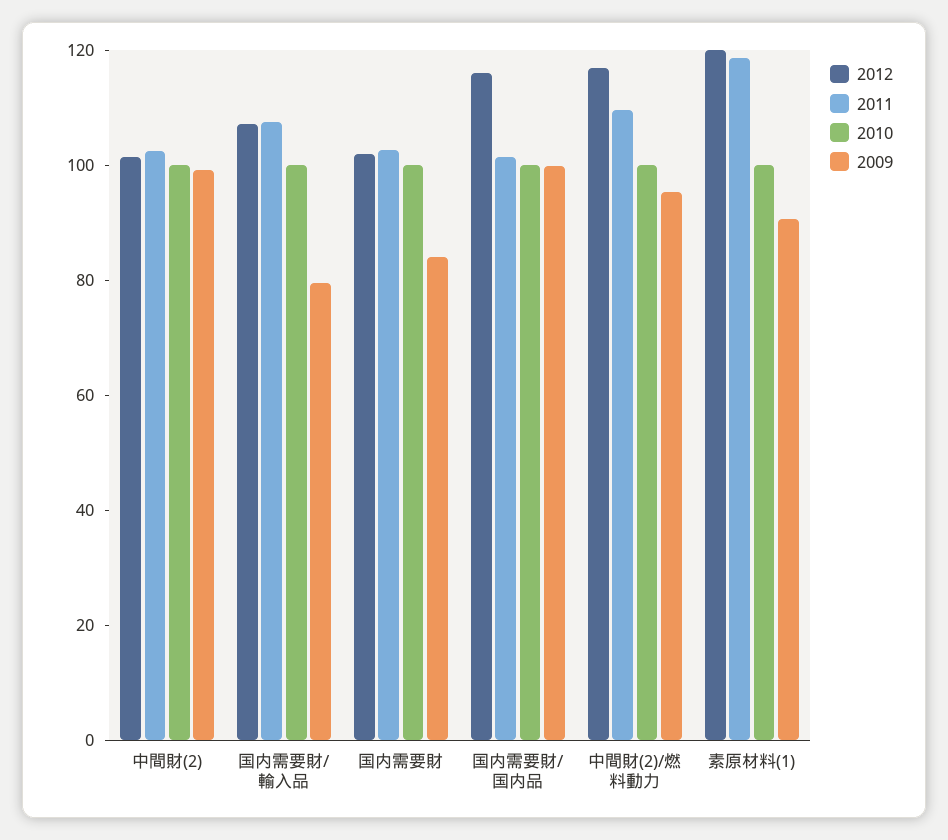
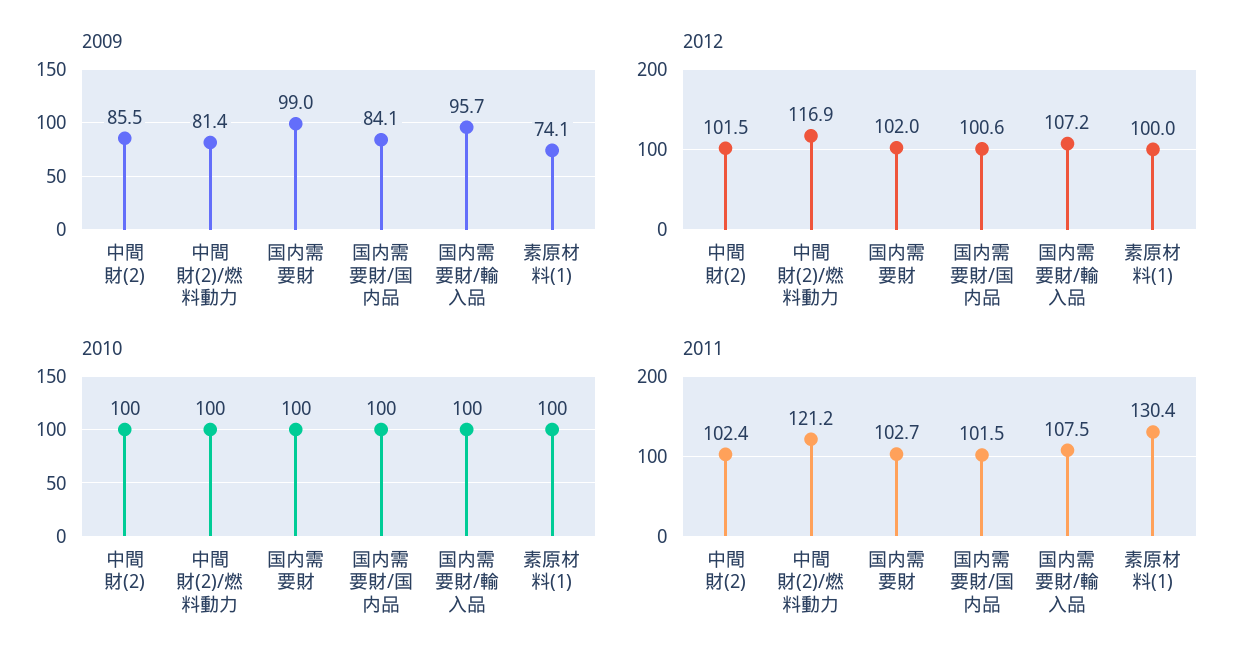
  {
    "2012": {
      "中間財(2)": 101.5,
      "国内需要財/輸入品": 107.2,
      "国内需要財": 102,
-     "国内需要財/国内品": 115,
+     "国内需要財/国内品": 100.6,
      "中間財(2)/燃料動力": 116.9,
-     "素原材料(1)": 120
+     "素原材料(1)": 100
    },
    "2011": {
      "中間財(2)": 102.4,
      "国内需要財/輸入品": 107.5,
      "国内需要財": 102.7,
      "国内需要財/国内品": 101.5,
-     "中間財(2)/燃料動力": 110,
+     "中間財(2)/燃料動力": 121.2,
-     "素原材料(1)": 120
+     "素原材料(1)": 130.4
    },
    "2010": {
      "中間財(2)": 100,
      "国内需要財/輸入品": 100,
      "国内需要財": 100,
      "国内需要財/国内品": 100,
      "中間財(2)/燃料動力": 100,
      "素原材料(1)": 100
    },
    "2009": {
-     "中間財(2)": 100,
+     "中間財(2)": 85.5,
-     "国内需要財/輸入品": 80,
+     "国内需要財/輸入品": 95.7,
-     "国内需要財": 85,
+     "国内需要財": 99,
-     "国内需要財/国内品": 100,
+     "国内需要財/国内品": 84.1,
-     "中間財(2)/燃料動力": 95,
+     "中間財(2)/燃料動力": 81.4,
-     "素原材料(1)": 90
+     "素原材料(1)": 74.1
    }
  }

